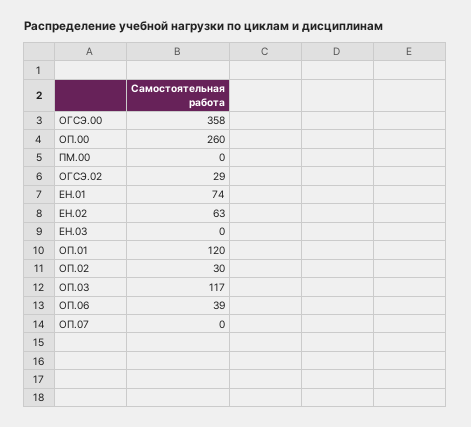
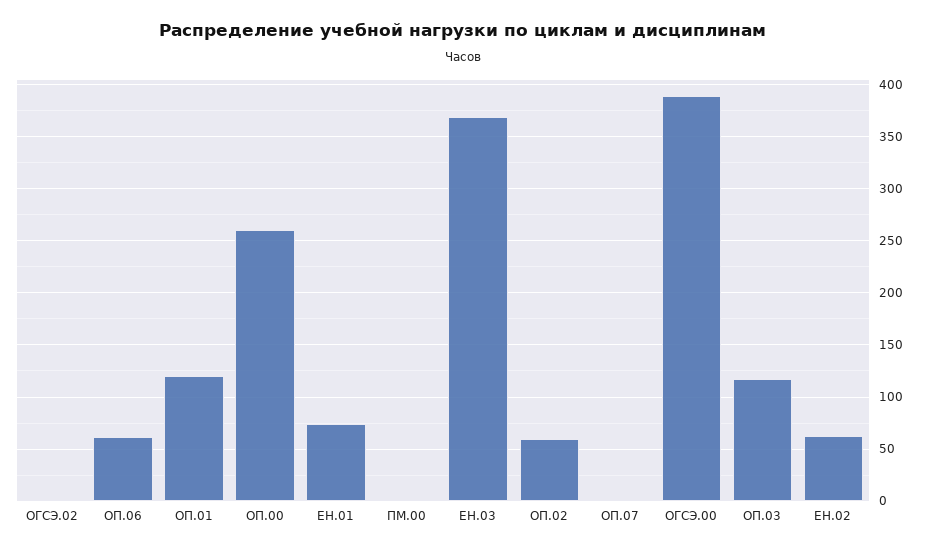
  {
-   "ОГСЭ.00": 358,
+   "ОГСЭ.00": 390,
    "ОП.00": 260,
    "ПМ.00": 0,
-   "ОГСЭ.02": 29,
+   "ОГСЭ.02": 0,
    "ЕН.01": 74,
    "ЕН.02": 63,
-   "ЕН.03": 0,
+   "ЕН.03": 370,
    "ОП.01": 120,
-   "ОП.02": 30,
+   "ОП.02": 60,
    "ОП.03": 117,
-   "ОП.06": 39,
+   "ОП.06": 60,
    "ОП.07": 0
  }

